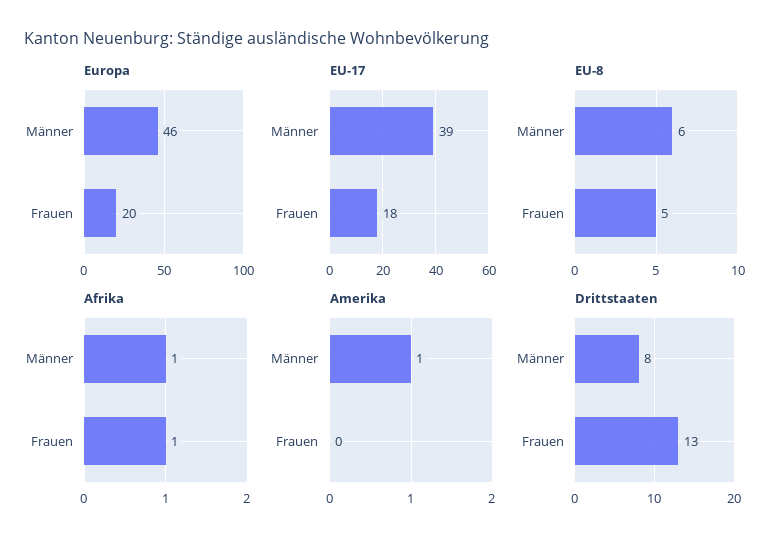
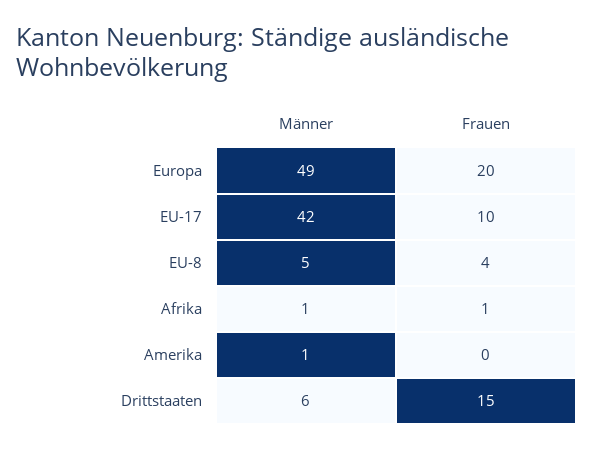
  {
    "Europa": {
-     "Männer": 46,
+     "Männer": 49,
      "Frauen": 20
    },
    "EU-17": {
-     "Männer": 39,
+     "Männer": 42,
-     "Frauen": 18
+     "Frauen": 10
    },
    "EU-8": {
-     "Männer": 6,
+     "Männer": 5,
-     "Frauen": 5
+     "Frauen": 4
    },
    "Afrika": {
      "Männer": 1,
      "Frauen": 1
    },
    "Amerika": {
      "Männer": 1,
      "Frauen": 0
    },
    "Drittstaaten": {
-     "Männer": 8,
+     "Männer": 6,
-     "Frauen": 13
+     "Frauen": 15
    }
  }

